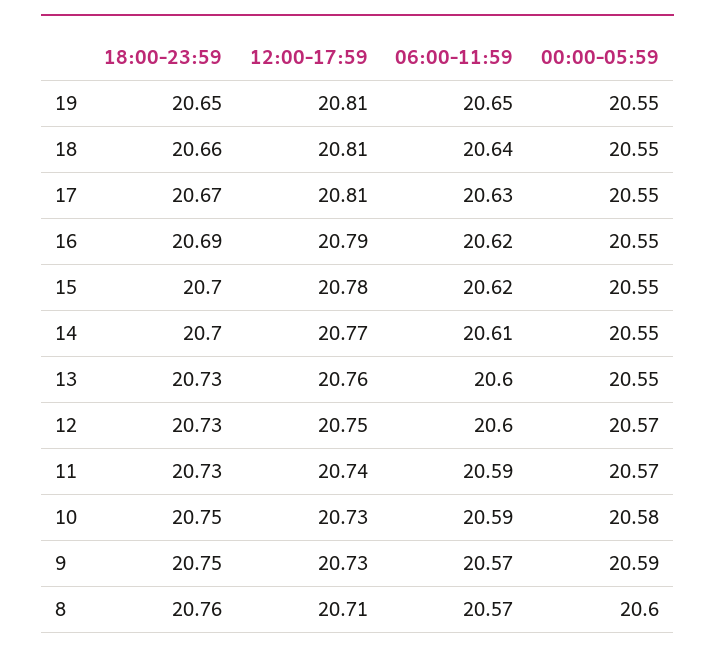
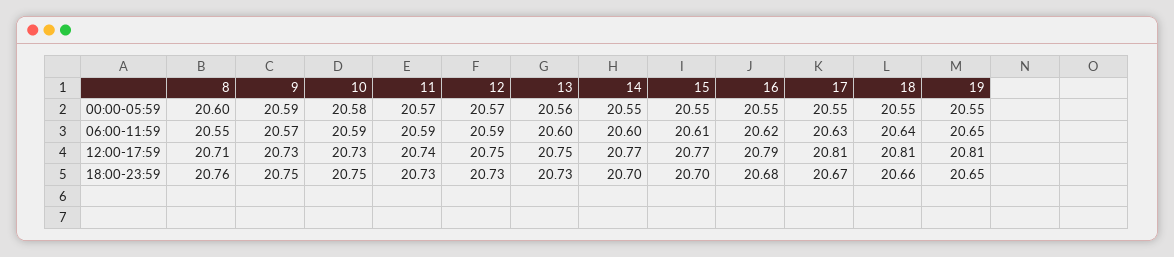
  {
    "18:00-23:59": {
      "19": 20.65,
      "18": 20.66,
      "17": 20.67,
-     "16": 20.69,
+     "16": 20.68,
      "15": 20.7,
      "14": 20.7,
      "13": 20.73,
      "12": 20.73,
      "11": 20.73,
      "10": 20.75,
      "9": 20.75,
      "8": 20.76
    },
    "12:00-17:59": {
      "19": 20.81,
      "18": 20.81,
      "17": 20.81,
      "16": 20.79,
-     "15": 20.78,
+     "15": 20.77,
      "14": 20.77,
-     "13": 20.76,
+     "13": 20.75,
      "12": 20.75,
      "11": 20.74,
      "10": 20.73,
      "9": 20.73,
      "8": 20.71
    },
    "06:00-11:59": {
      "19": 20.65,
      "18": 20.64,
      "17": 20.63,
      "16": 20.62,
-     "15": 20.62,
+     "15": 20.61,
-     "14": 20.61,
+     "14": 20.6,
      "13": 20.6,
-     "12": 20.6,
+     "12": 20.59,
      "11": 20.59,
      "10": 20.59,
      "9": 20.57,
-     "8": 20.57
+     "8": 20.55
    },
    "00:00-05:59": {
      "19": 20.55,
      "18": 20.55,
      "17": 20.55,
      "16": 20.55,
      "15": 20.55,
      "14": 20.55,
-     "13": 20.55,
+     "13": 20.56,
      "12": 20.57,
      "11": 20.57,
      "10": 20.58,
      "9": 20.59,
      "8": 20.6
    }
  }

